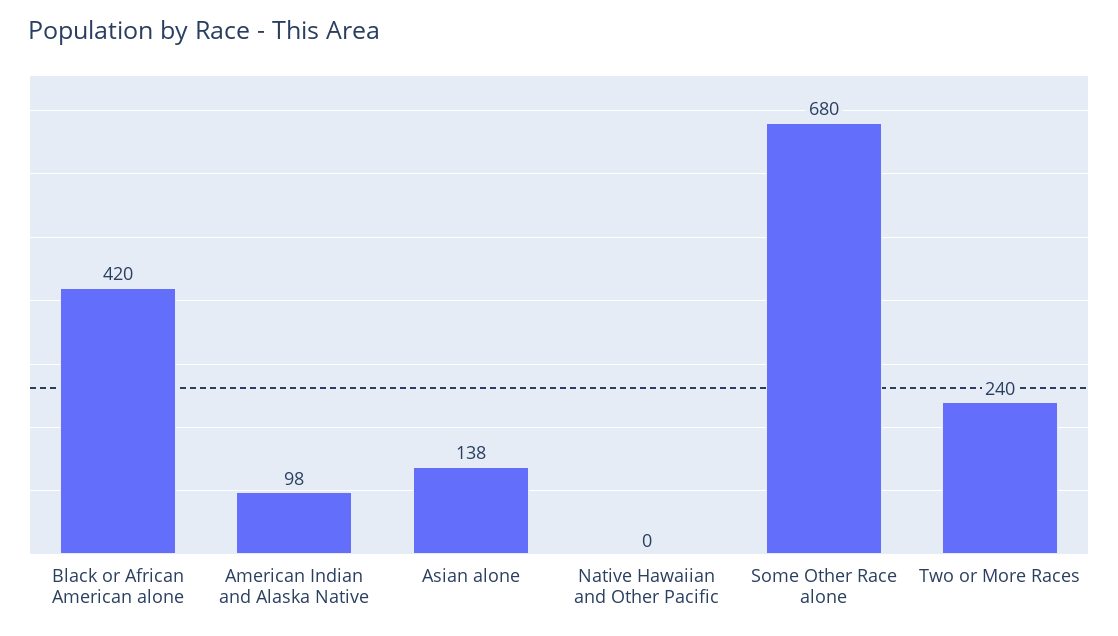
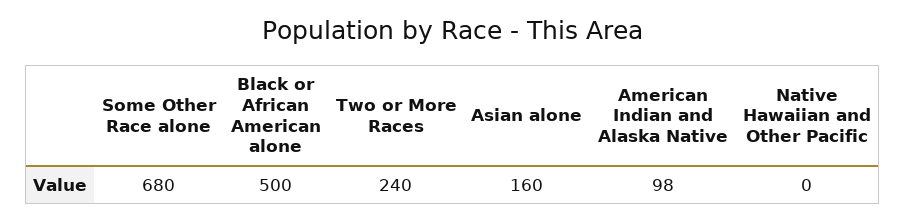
  {
-   "Black or African American alone": 420,
+   "Black or African American alone": 500,
    "American Indian and Alaska Native": 98,
-   "Asian alone": 138,
+   "Asian alone": 160,
    "Native Hawaiian and Other Pacific": 0,
    "Some Other Race alone": 680,
    "Two or More Races": 240
  }

